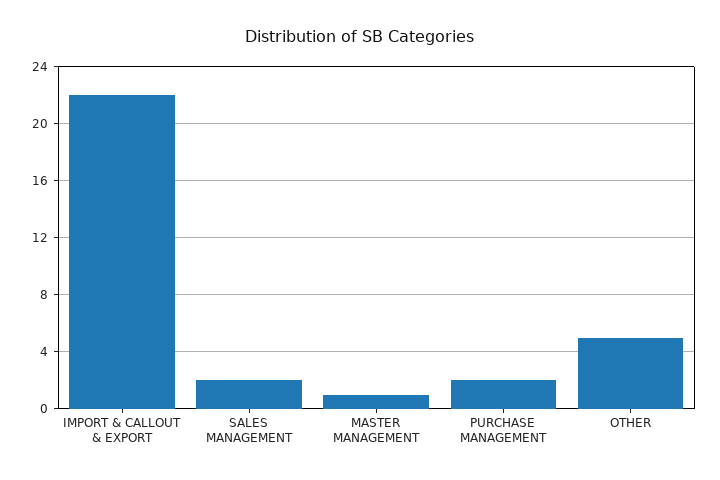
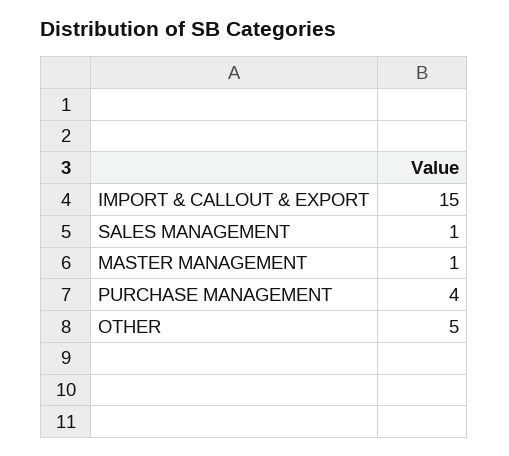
  {
-   "IMPORT & CALLOUT & EXPORT": 22,
+   "IMPORT & CALLOUT & EXPORT": 15,
-   "SALES MANAGEMENT": 2,
+   "SALES MANAGEMENT": 1,
    "MASTER MANAGEMENT": 1,
-   "PURCHASE MANAGEMENT": 2,
+   "PURCHASE MANAGEMENT": 4,
    "OTHER": 5
  }

